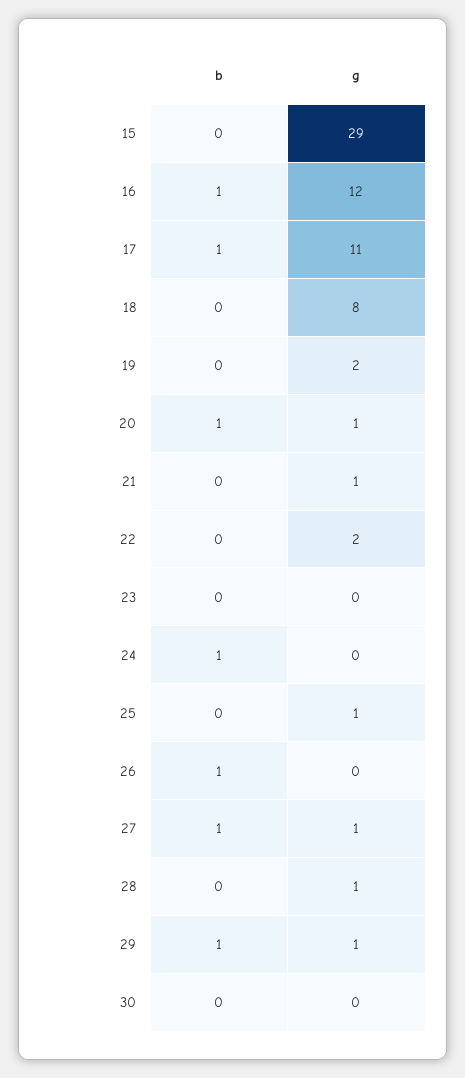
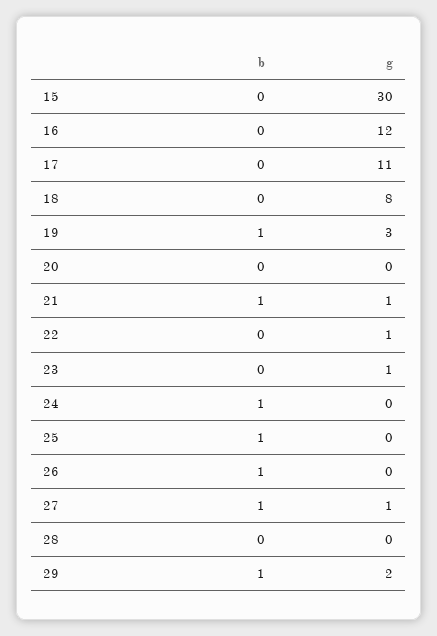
  {
    "b": {
      "15": 0,
-     "16": 1,
+     "16": 0,
-     "17": 1,
+     "17": 0,
      "18": 0,
-     "19": 0,
+     "19": 1,
-     "20": 1,
+     "20": 0,
-     "21": 0,
+     "21": 1,
      "22": 0,
      "23": 0,
      "24": 1,
-     "25": 0,
+     "25": 1,
      "26": 1,
      "27": 1,
      "28": 0,
-     "29": 1,
+     "29": 1
-     "30": 0
    },
    "g": {
-     "15": 29,
+     "15": 30,
      "16": 12,
      "17": 11,
      "18": 8,
-     "19": 2,
+     "19": 3,
-     "20": 1,
+     "20": 0,
      "21": 1,
-     "22": 2,
+     "22": 1,
-     "23": 0,
+     "23": 1,
      "24": 0,
-     "25": 1,
+     "25": 0,
      "26": 0,
      "27": 1,
-     "28": 1,
+     "28": 0,
-     "29": 1,
+     "29": 2
-     "30": 0
    }
  }

